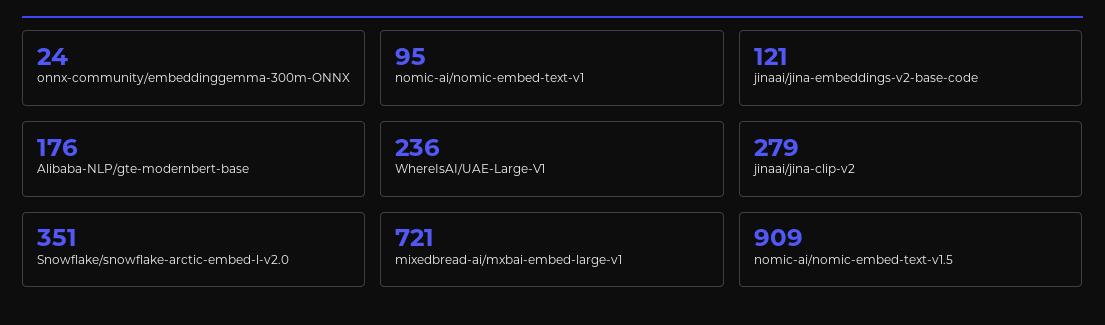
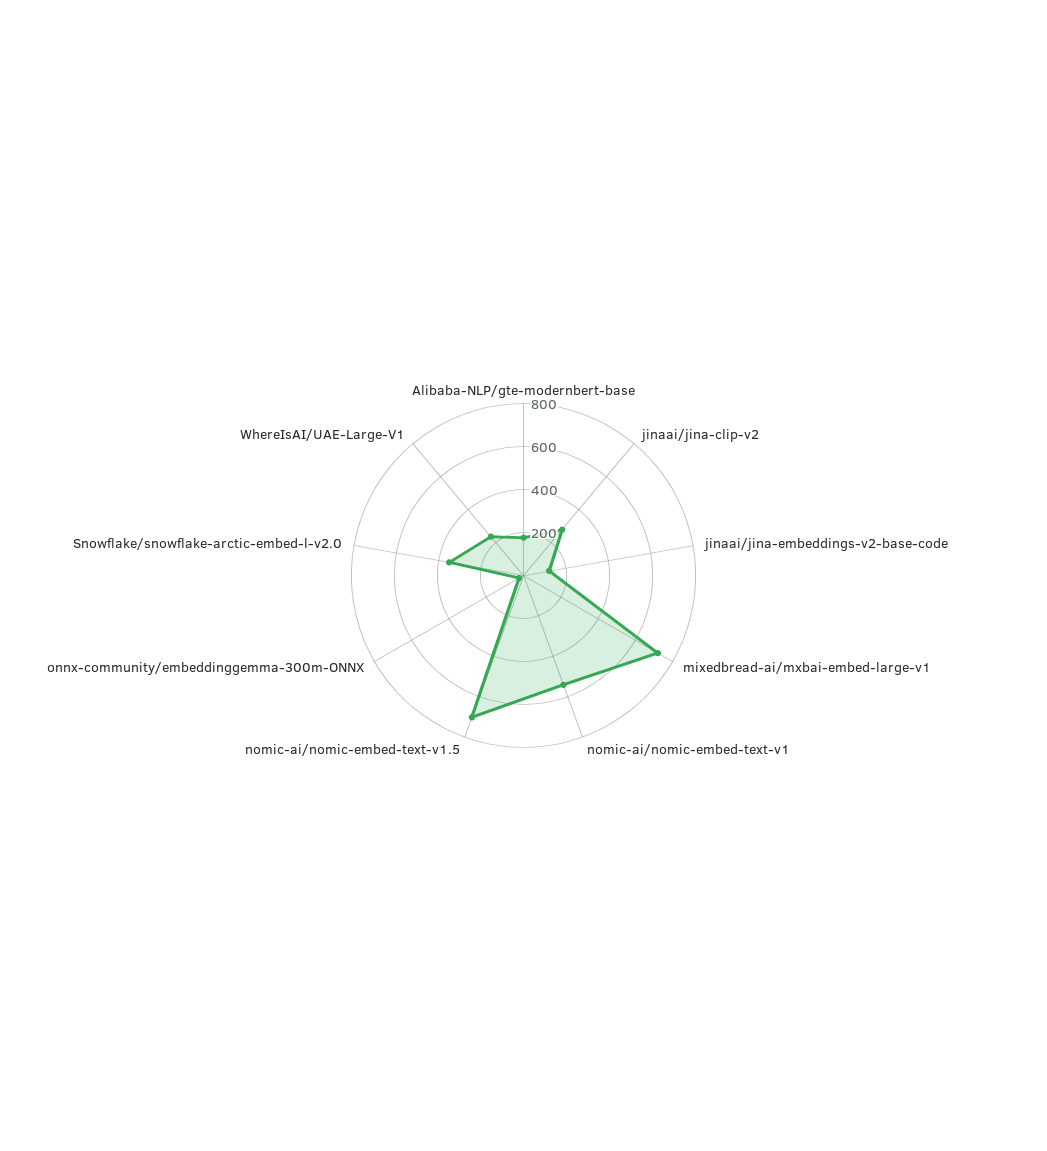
  {
    "onnx-community/embeddinggemma-300m-ONNX": 24,
-   "nomic-ai/nomic-embed-text-v1": 95,
+   "nomic-ai/nomic-embed-text-v1": 550,
    "jinaai/jina-embeddings-v2-base-code": 121,
    "Alibaba-NLP/gte-modernbert-base": 176,
    "WhereIsAI/UAE-Large-V1": 236,
    "jinaai/jina-clip-v2": 279,
    "Snowflake/snowflake-arctic-embed-l-v2.0": 351,
    "mixedbread-ai/mxbai-embed-large-v1": 721,
-   "nomic-ai/nomic-embed-text-v1.5": 909
+   "nomic-ai/nomic-embed-text-v1.5": 700
  }

